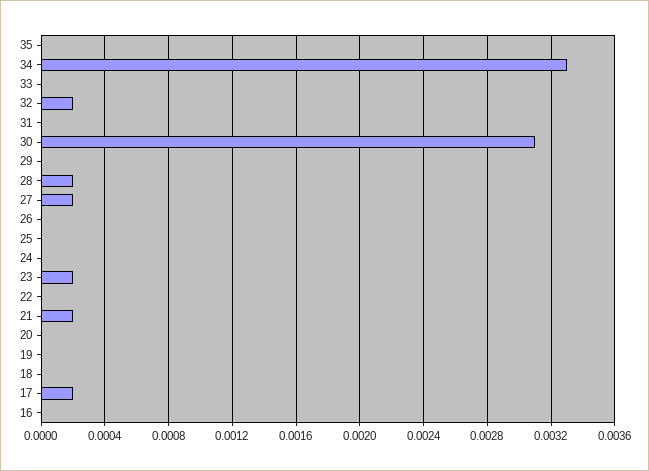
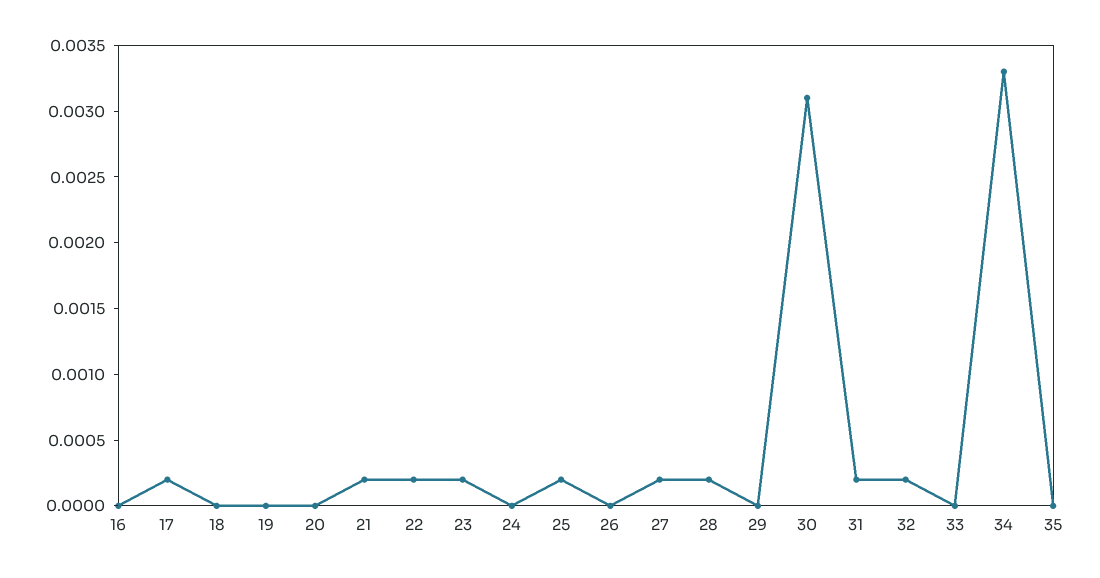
  {
    "35": 0,
    "34": 0.0033,
    "33": 0,
    "32": 0.0002,
-   "31": 0,
+   "31": 0.0002,
    "30": 0.0031,
    "29": 0,
    "28": 0.0002,
    "27": 0.0002,
    "26": 0,
-   "25": 0,
+   "25": 0.0002,
    "24": 0,
    "23": 0.0002,
-   "22": 0,
+   "22": 0.0002,
    "21": 0.0002,
    "20": 0,
    "19": 0,
    "18": 0,
    "17": 0.0002,
    "16": 0
  }

